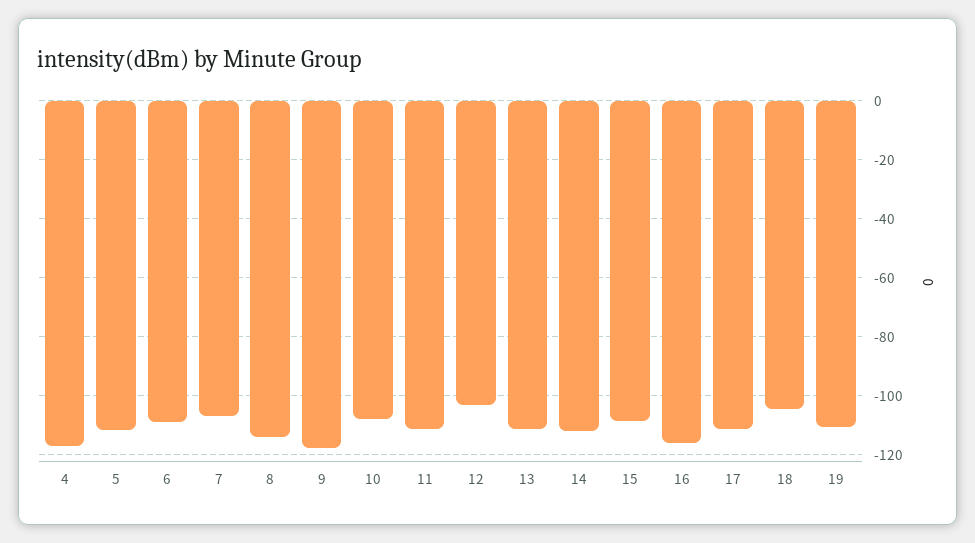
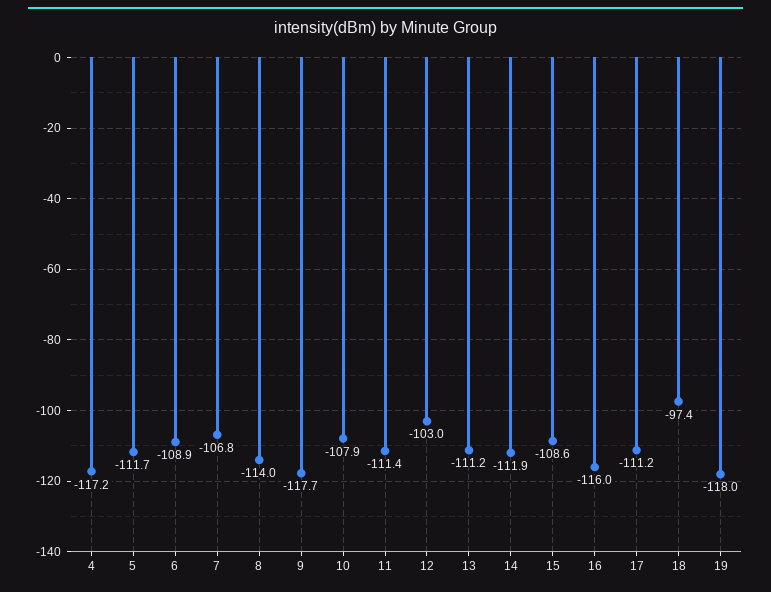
  {
    "4": -117.2,
    "5": -111.7,
    "6": -108.9,
    "7": -106.8,
    "8": -114,
    "9": -117.7,
    "10": -107.9,
    "11": -111.4,
    "12": -103,
    "13": -111.2,
    "14": -111.9,
    "15": -108.6,
    "16": -116,
    "17": -111.2,
-   "18": -105,
+   "18": -97.4,
-   "19": -110
+   "19": -118
  }

